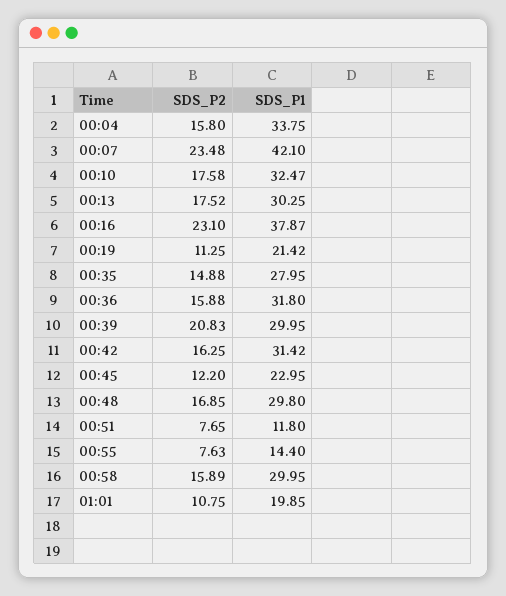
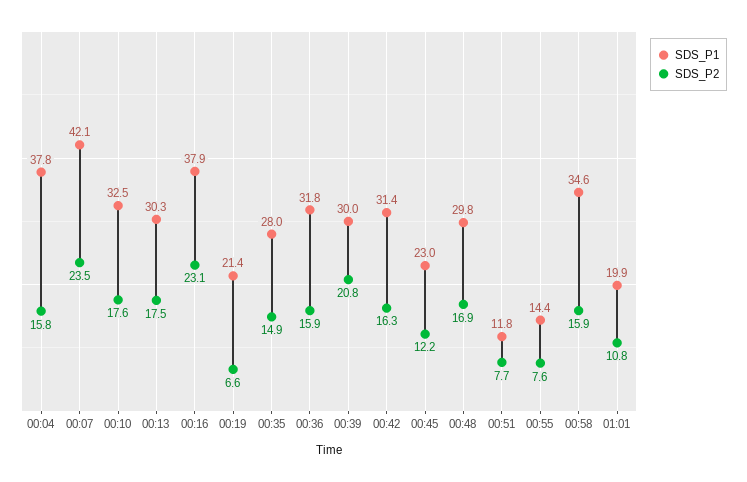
  {
    "SDS_P2": {
      "00:04": 15.8,
      "00:07": 23.48,
      "00:10": 17.58,
      "00:13": 17.52,
      "00:16": 23.1,
-     "00:19": 11.25,
+     "00:19": 6.6,
      "00:35": 14.88,
      "00:36": 15.88,
      "00:39": 20.83,
      "00:42": 16.25,
      "00:45": 12.2,
      "00:48": 16.85,
      "00:51": 7.65,
      "00:55": 7.63,
      "00:58": 15.89,
      "01:01": 10.75
    },
    "SDS_P1": {
-     "00:04": 33.75,
+     "00:04": 37.8,
      "00:07": 42.1,
      "00:10": 32.47,
      "00:13": 30.25,
      "00:16": 37.87,
      "00:19": 21.42,
      "00:35": 27.95,
      "00:36": 31.8,
      "00:39": 29.95,
      "00:42": 31.42,
      "00:45": 22.95,
      "00:48": 29.8,
      "00:51": 11.8,
      "00:55": 14.4,
-     "00:58": 29.95,
+     "00:58": 34.6,
      "01:01": 19.85
    }
  }

